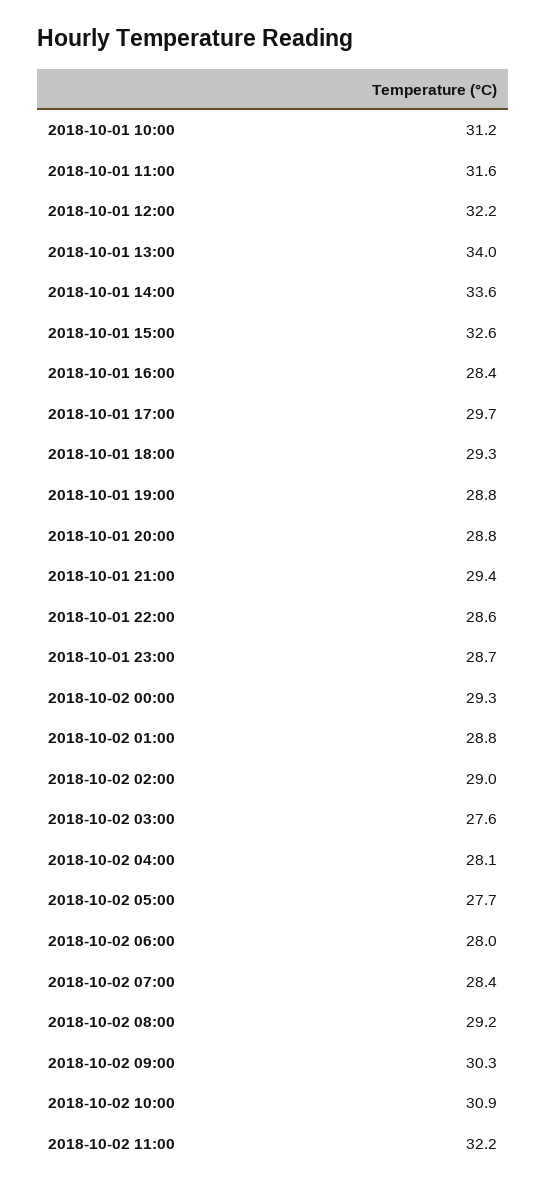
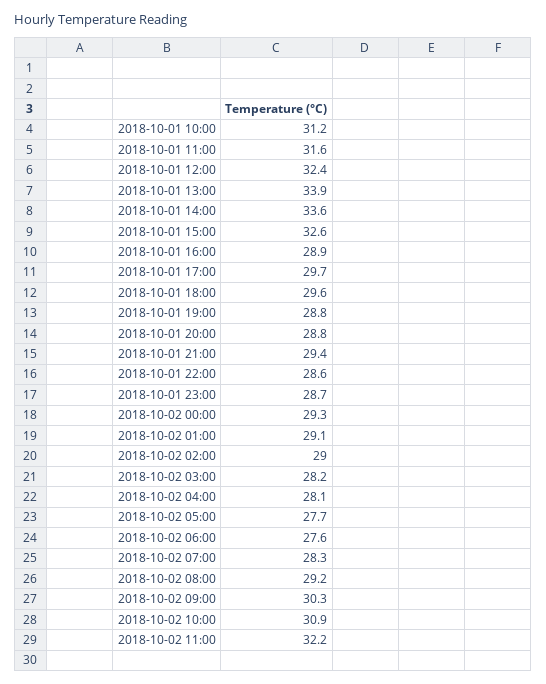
  {
    "2018-10-01 10:00": 31.2,
    "2018-10-01 11:00": 31.6,
-   "2018-10-01 12:00": 32.2,
+   "2018-10-01 12:00": 32.4,
-   "2018-10-01 13:00": 34,
+   "2018-10-01 13:00": 33.9,
    "2018-10-01 14:00": 33.6,
    "2018-10-01 15:00": 32.6,
-   "2018-10-01 16:00": 28.4,
+   "2018-10-01 16:00": 28.9,
    "2018-10-01 17:00": 29.7,
-   "2018-10-01 18:00": 29.3,
+   "2018-10-01 18:00": 29.6,
    "2018-10-01 19:00": 28.8,
    "2018-10-01 20:00": 28.8,
    "2018-10-01 21:00": 29.4,
    "2018-10-01 22:00": 28.6,
    "2018-10-01 23:00": 28.7,
    "2018-10-02 00:00": 29.3,
-   "2018-10-02 01:00": 28.8,
+   "2018-10-02 01:00": 29.1,
    "2018-10-02 02:00": 29,
-   "2018-10-02 03:00": 27.6,
+   "2018-10-02 03:00": 28.2,
    "2018-10-02 04:00": 28.1,
    "2018-10-02 05:00": 27.7,
-   "2018-10-02 06:00": 28,
+   "2018-10-02 06:00": 27.6,
-   "2018-10-02 07:00": 28.4,
+   "2018-10-02 07:00": 28.3,
    "2018-10-02 08:00": 29.2,
    "2018-10-02 09:00": 30.3,
    "2018-10-02 10:00": 30.9,
    "2018-10-02 11:00": 32.2
  }

